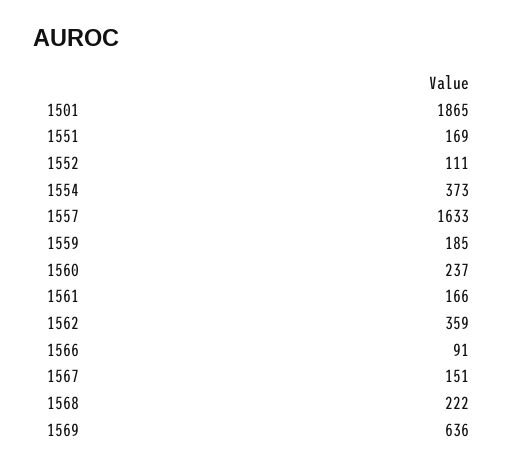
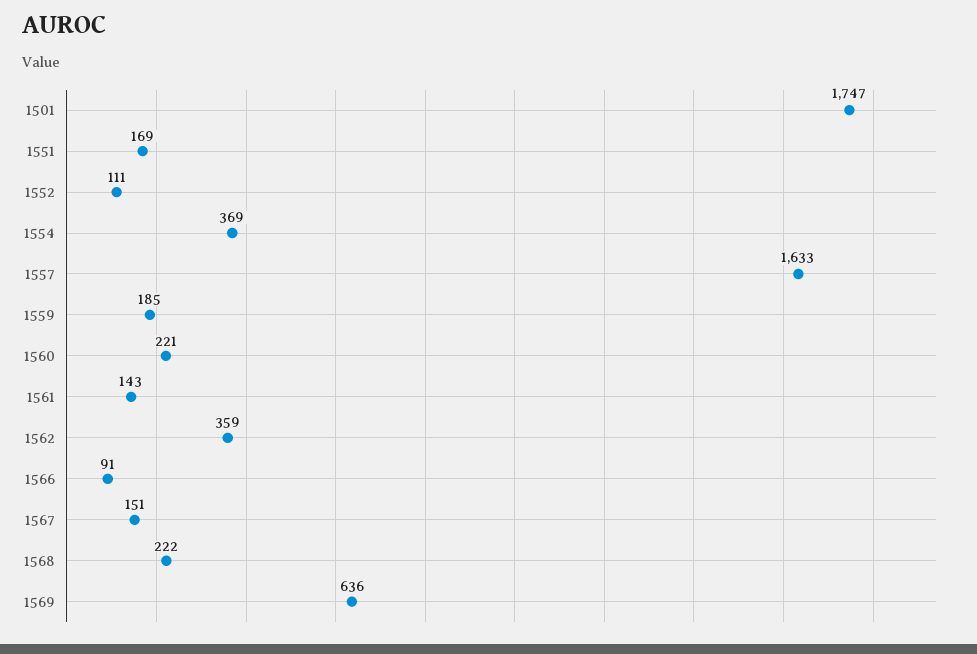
  {
-   "1501": 1865,
+   "1501": 1747,
    "1551": 169,
    "1552": 111,
-   "1554": 373,
+   "1554": 369,
    "1557": 1633,
    "1559": 185,
-   "1560": 237,
+   "1560": 221,
-   "1561": 166,
+   "1561": 143,
    "1562": 359,
    "1566": 91,
    "1567": 151,
    "1568": 222,
    "1569": 636
  }

